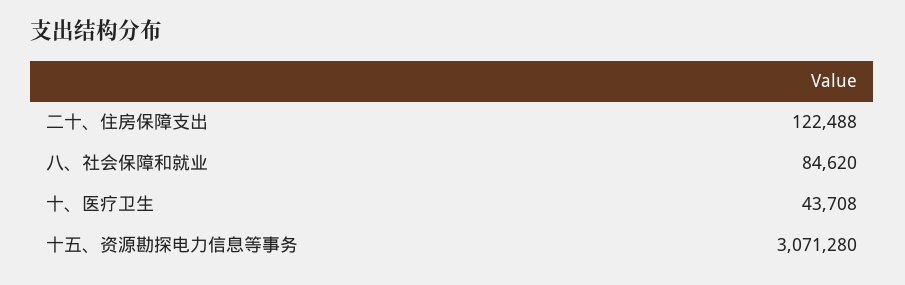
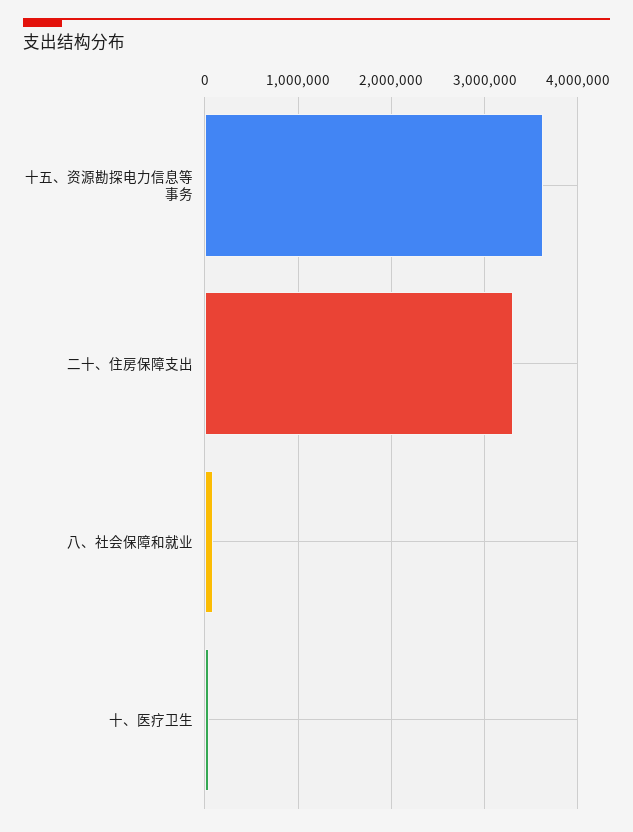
  {
-   "二十、住房保障支出": 122488,
+   "二十、住房保障支出": 3300000,
    "八、社会保障和就业": 84620,
    "十、医疗卫生": 43708,
-   "十五、资源勘探电力信息等事务": 3071280
+   "十五、资源勘探电力信息等事务": 3600000
  }

